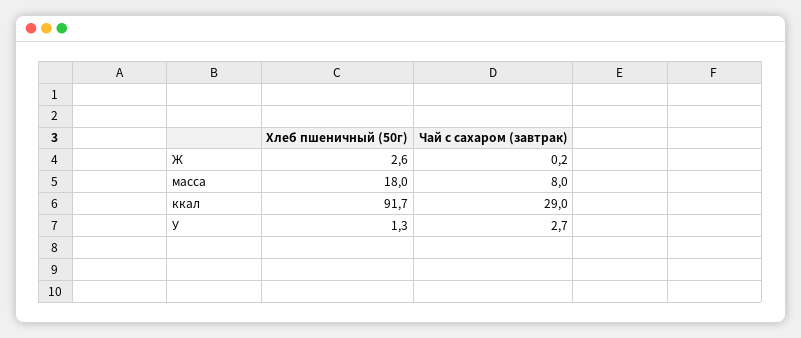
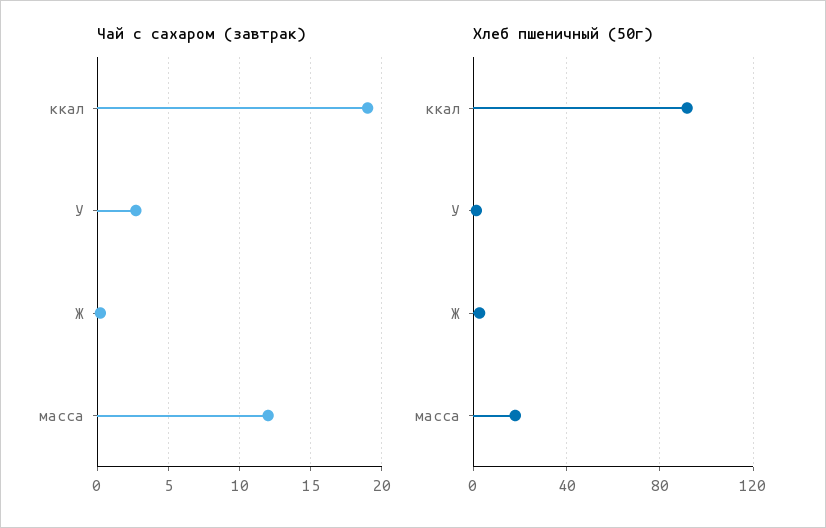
  {
    "Хлеб пшеничный (50г)": {
      "Ж": 2.6,
      "масса": 18,
      "ккал": 91.7,
      "У": 1.3
    },
    "Чай с сахаром (завтрак)": {
      "Ж": 0.2,
-     "масса": 8,
+     "масса": 12,
-     "ккал": 29,
+     "ккал": 19,
      "У": 2.7
    }
  }

